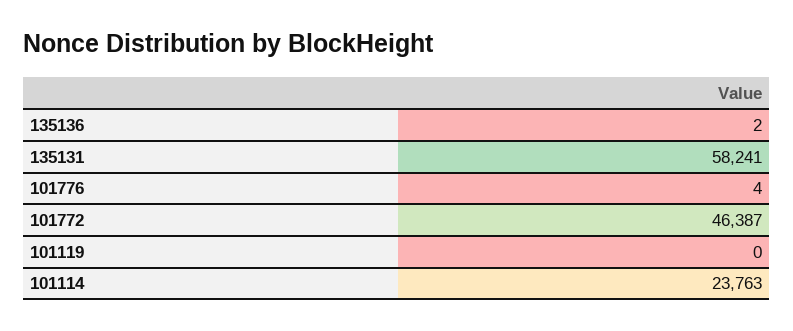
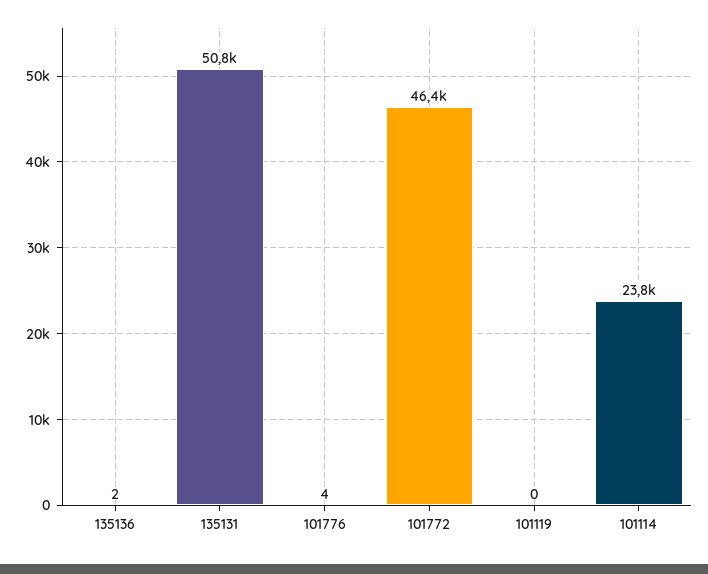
  {
    "135136": 2,
-   "135131": 58241,
+   "135131": 50800,
    "101776": 4,
    "101772": 46387,
    "101119": 0,
    "101114": 23763
  }

